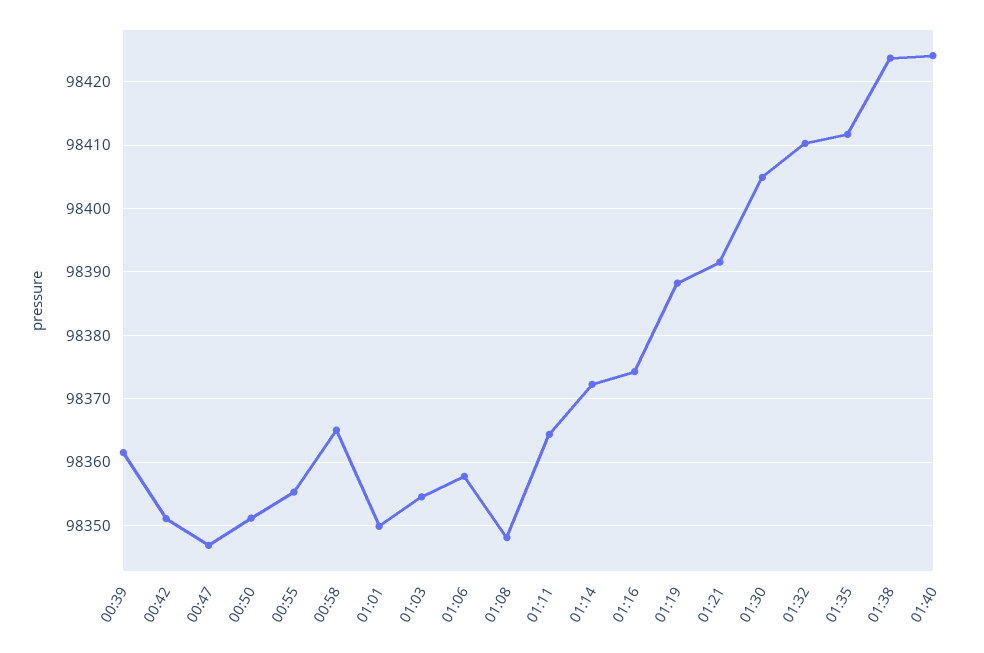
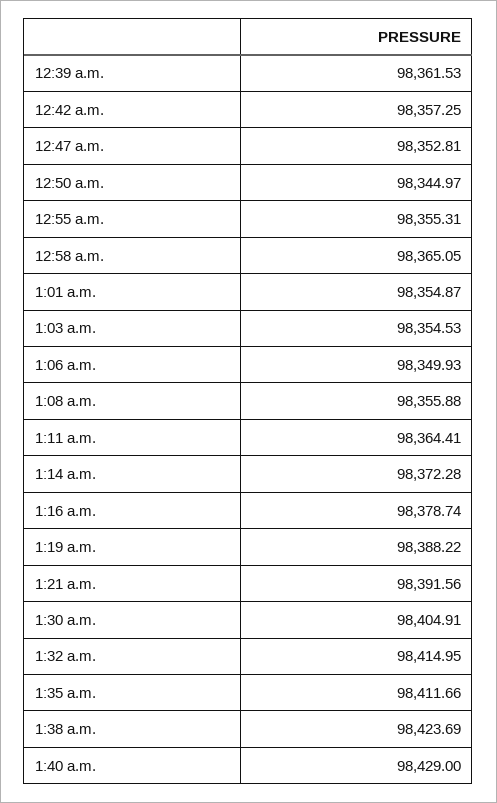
  {
    "00:39": 98361.53,
-   "00:42": 98351,
+   "00:42": 98357.25,
-   "00:47": 98347,
+   "00:47": 98352.81,
-   "00:50": 98351,
+   "00:50": 98344.97,
    "00:55": 98355.31,
    "00:58": 98365.05,
-   "01:01": 98350,
+   "01:01": 98354.87,
    "01:03": 98354.53,
-   "01:06": 98358,
+   "01:06": 98349.93,
-   "01:08": 98348,
+   "01:08": 98355.88,
    "01:11": 98364.41,
    "01:14": 98372.28,
-   "01:16": 98374,
+   "01:16": 98378.74,
    "01:19": 98388.22,
    "01:21": 98391.56,
    "01:30": 98404.91,
-   "01:32": 98410,
+   "01:32": 98414.95,
    "01:35": 98411.66,
    "01:38": 98423.69,
-   "01:40": 98424
+   "01:40": 98429
  }

